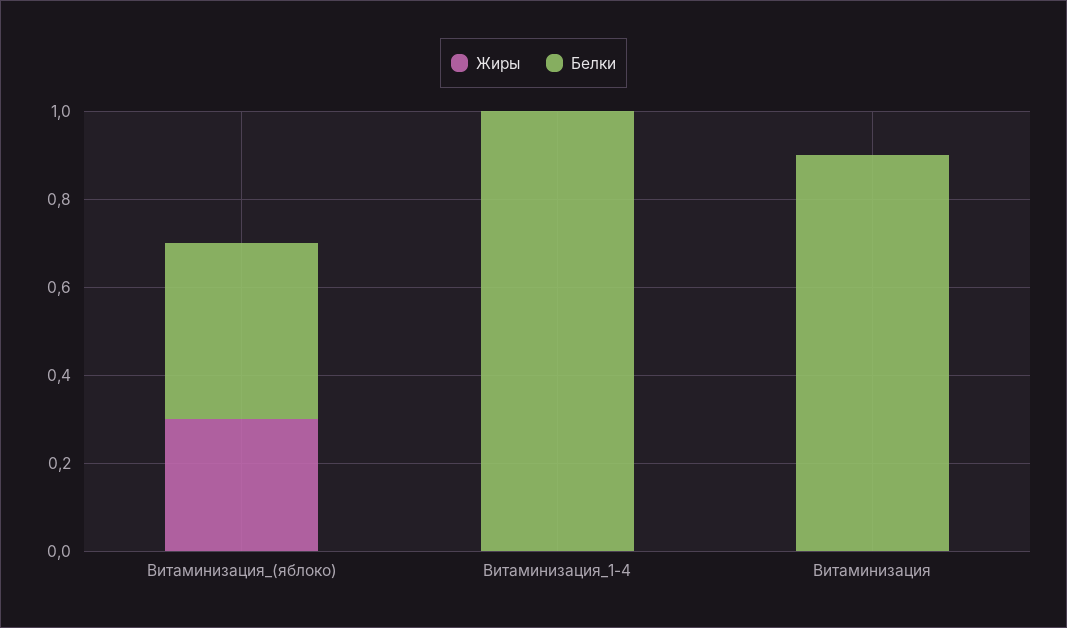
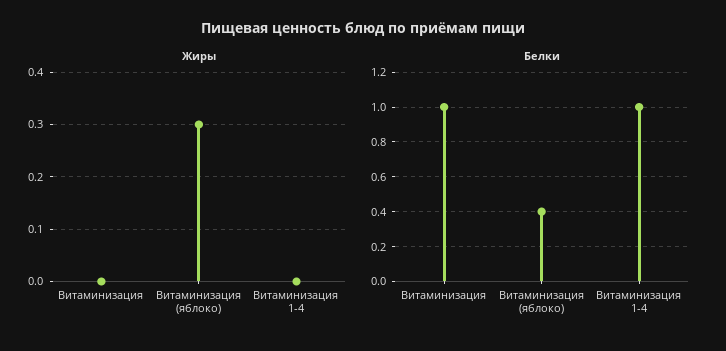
  {
    "Жиры": {
      "Витаминизация_(яблоко)": 0.3,
      "Витаминизация_1-4": 0,
      "Витаминизация": 0
    },
    "Белки": {
      "Витаминизация_(яблоко)": 0.4,
      "Витаминизация_1-4": 1,
-     "Витаминизация": 0.9
+     "Витаминизация": 1
    }
  }

